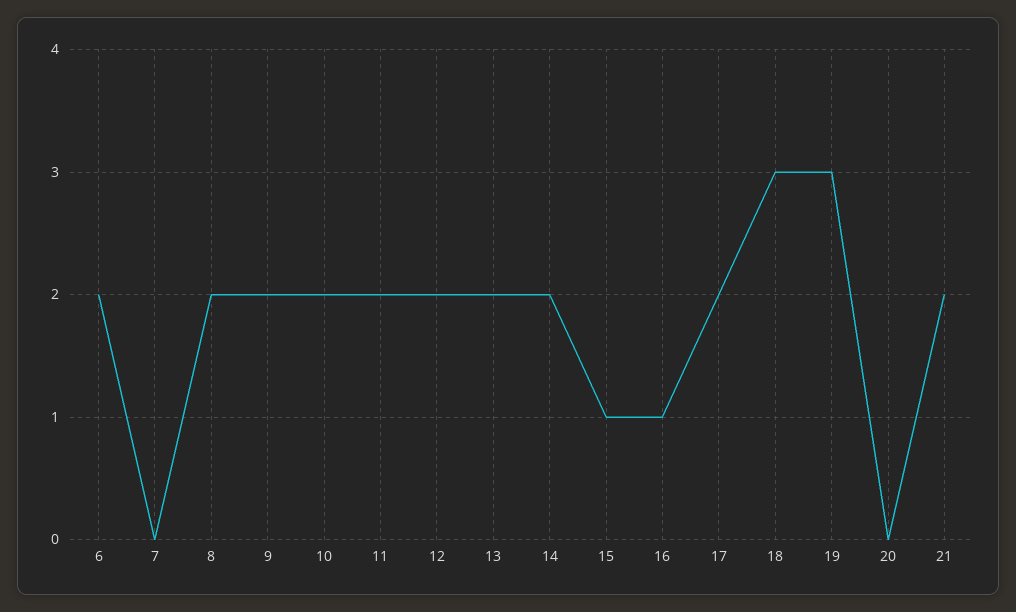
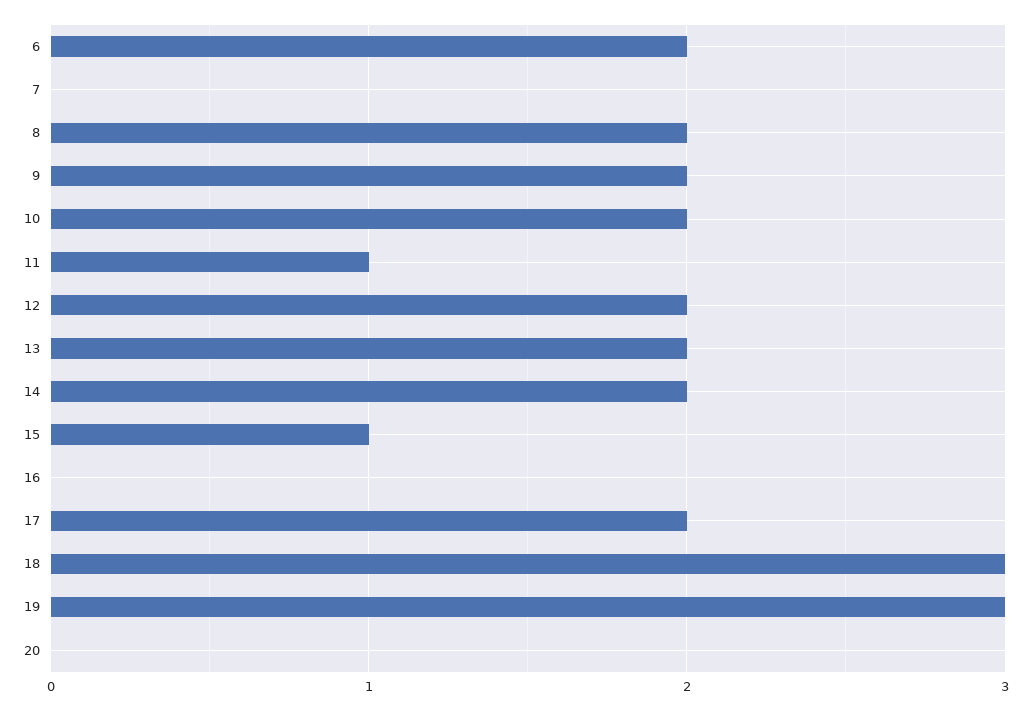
  {
    "6": 2,
    "7": 0,
    "8": 2,
    "9": 2,
    "10": 2,
-   "11": 2,
+   "11": 1,
    "12": 2,
    "13": 2,
    "14": 2,
    "15": 1,
-   "16": 1,
+   "16": 0,
    "17": 2,
    "18": 3,
    "19": 3,
-   "20": 0,
+   "20": 0
-   "21": 2
  }

